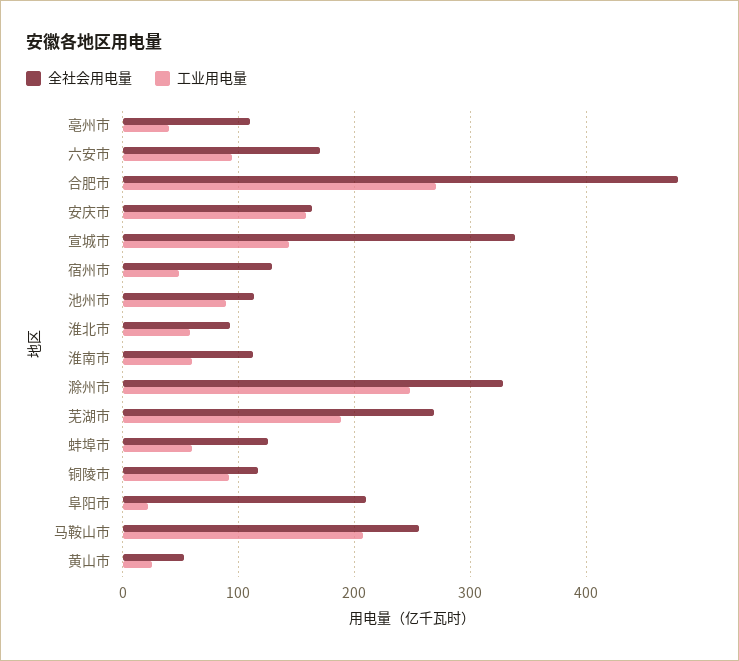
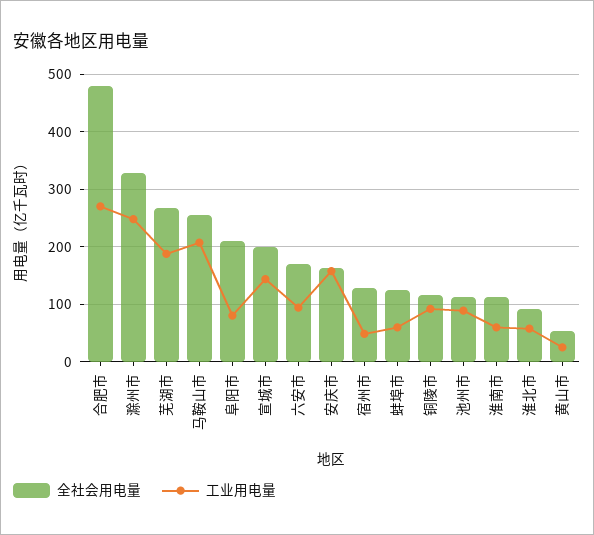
  {
    "全社会用电量": {
-     "亳州市": 110,
      "六安市": 170,
      "合肥市": 480,
      "安庆市": 160,
-     "宣城市": 340,
+     "宣城市": 200,
      "宿州市": 130,
      "池州市": 110,
      "淮北市": 90,
      "淮南市": 110,
      "滁州市": 330,
      "芜湖市": 270,
      "蚌埠市": 130,
      "铜陵市": 120,
      "阜阳市": 210,
      "马鞍山市": 260,
      "黄山市": 50
    },
    "工业用电量": {
-     "亳州市": 40,
      "六安市": 90,
      "合肥市": 270,
      "安庆市": 160,
      "宣城市": 140,
      "宿州市": 50,
      "池州市": 90,
      "淮北市": 60,
      "淮南市": 60,
      "滁州市": 250,
      "芜湖市": 190,
      "蚌埠市": 60,
      "铜陵市": 90,
-     "阜阳市": 20,
+     "阜阳市": 80,
      "马鞍山市": 210,
      "黄山市": 30
    }
  }

